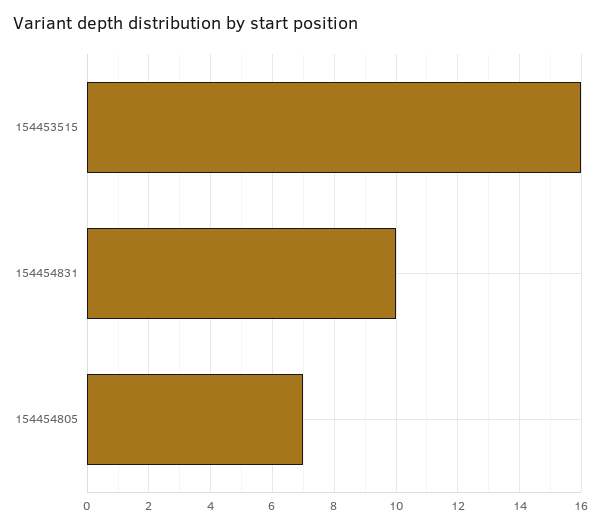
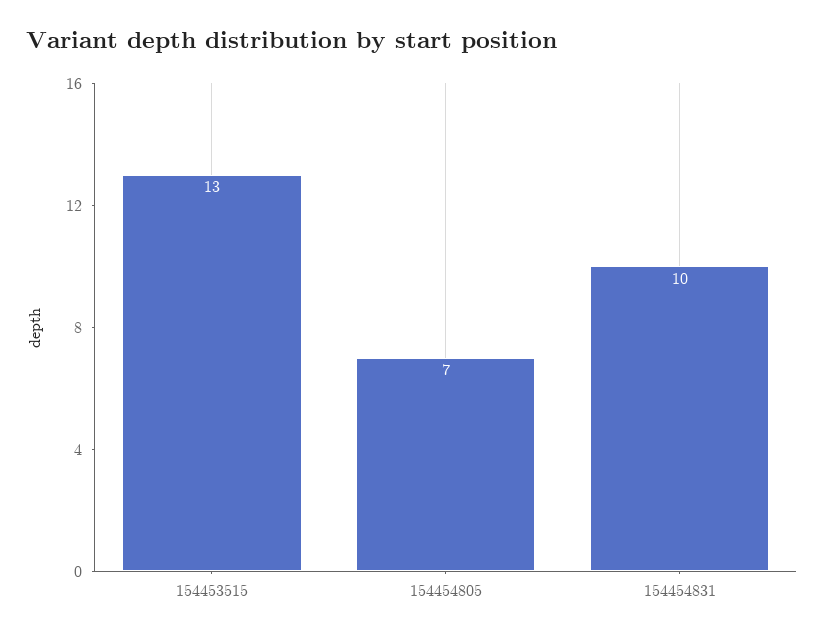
  {
-   "154453515": 16,
+   "154453515": 13,
    "154454831": 10,
    "154454805": 7
  }

